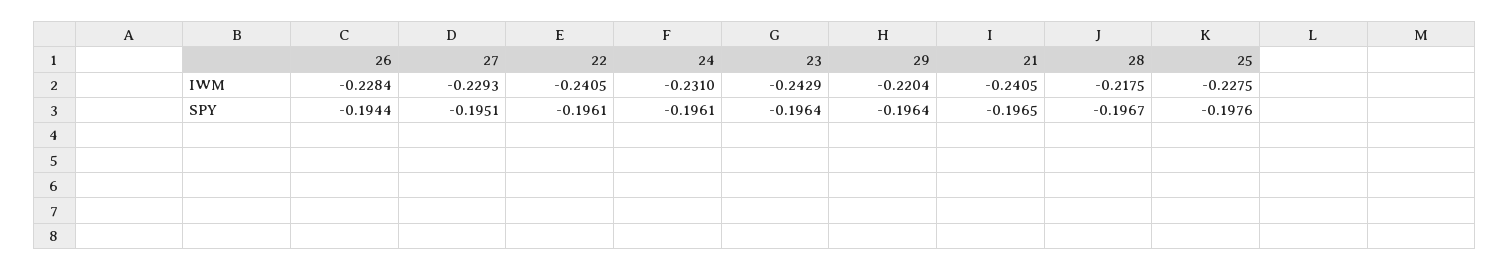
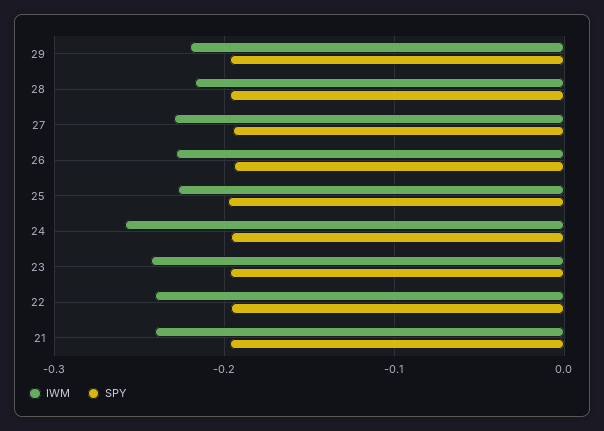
  {
    "IWM": {
      "26": -0.2284,
      "27": -0.2293,
      "22": -0.2405,
-     "24": -0.231,
+     "24": -0.26,
      "23": -0.2429,
      "29": -0.2204,
      "21": -0.2405,
      "28": -0.2175,
      "25": -0.2275
    },
    "SPY": {
      "26": -0.1944,
      "27": -0.1951,
      "22": -0.1961,
      "24": -0.1961,
      "23": -0.1964,
      "29": -0.1964,
      "21": -0.1965,
      "28": -0.1967,
      "25": -0.1976
    }
  }

